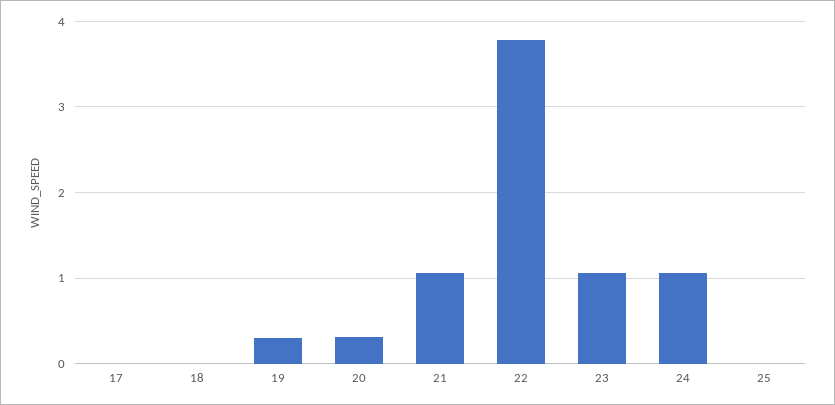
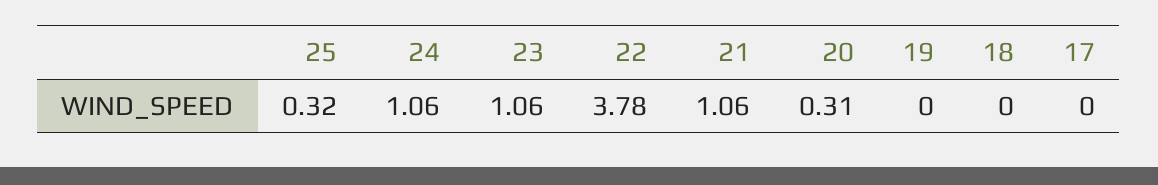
  {
    "17": 0,
    "18": 0,
-   "19": 0.3,
+   "19": 0,
    "20": 0.31,
    "21": 1.06,
    "22": 3.78,
    "23": 1.06,
    "24": 1.06,
-   "25": 0
+   "25": 0.32
  }

